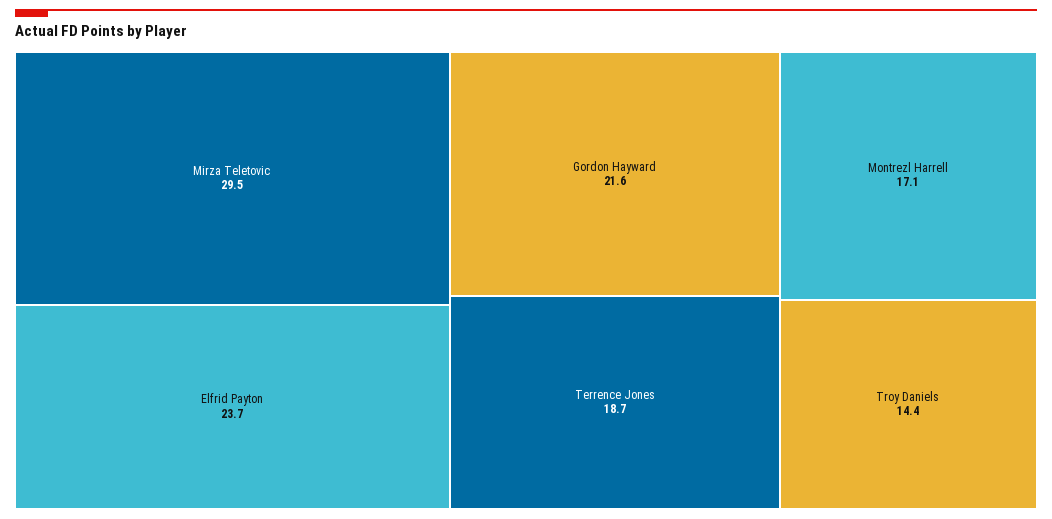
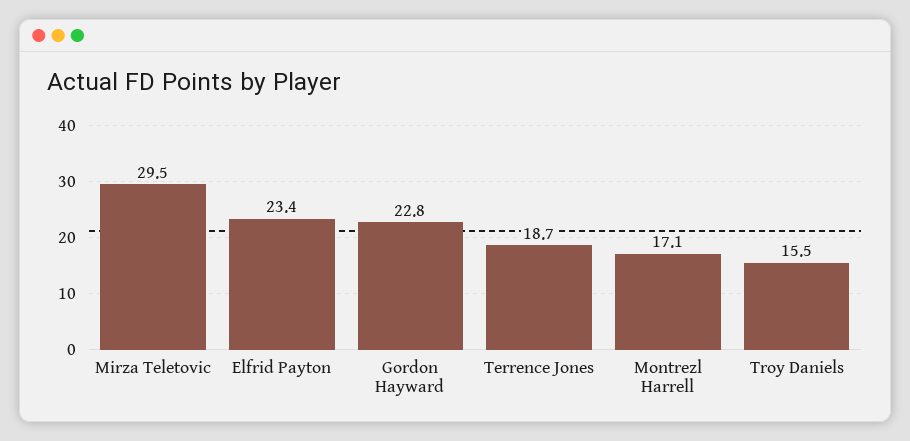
  {
    "Mirza Teletovic": 29.5,
-   "Elfrid Payton": 23.7,
+   "Elfrid Payton": 23.4,
-   "Gordon Hayward": 21.6,
+   "Gordon Hayward": 22.8,
    "Terrence Jones": 18.7,
    "Montrezl Harrell": 17.1,
-   "Troy Daniels": 14.4
+   "Troy Daniels": 15.5
  }

